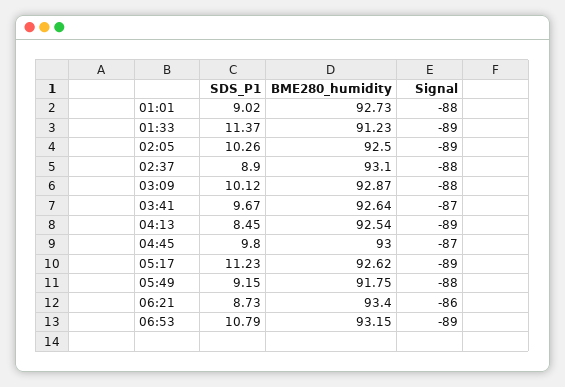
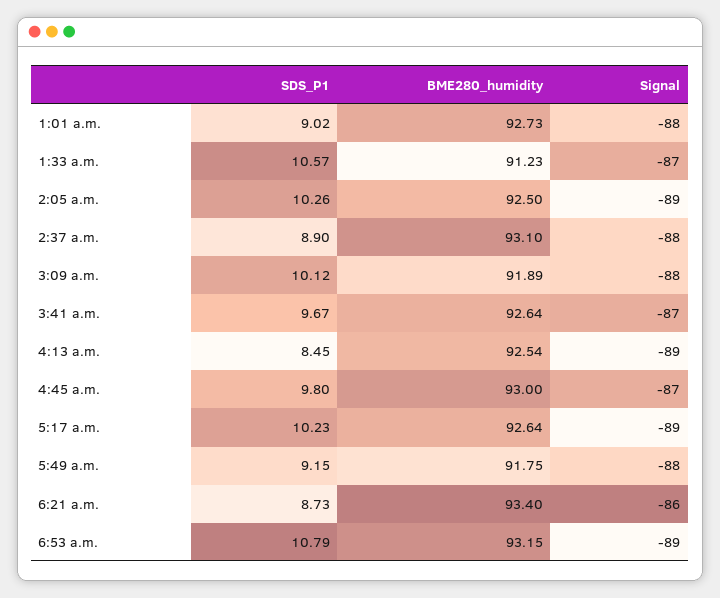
  {
    "SDS_P1": {
      "01:01": 9.02,
-     "01:33": 11.37,
+     "01:33": 10.57,
      "02:05": 10.26,
      "02:37": 8.9,
      "03:09": 10.12,
      "03:41": 9.67,
      "04:13": 8.45,
      "04:45": 9.8,
-     "05:17": 11.23,
+     "05:17": 10.23,
      "05:49": 9.15,
      "06:21": 8.73,
      "06:53": 10.79
    },
    "BME280_humidity": {
      "01:01": 92.73,
      "01:33": 91.23,
      "02:05": 92.5,
      "02:37": 93.1,
-     "03:09": 92.87,
+     "03:09": 91.89,
      "03:41": 92.64,
      "04:13": 92.54,
      "04:45": 93,
-     "05:17": 92.62,
+     "05:17": 92.64,
      "05:49": 91.75,
      "06:21": 93.4,
      "06:53": 93.15
    },
    "Signal": {
      "01:01": -88,
-     "01:33": -89,
+     "01:33": -87,
      "02:05": -89,
      "02:37": -88,
      "03:09": -88,
      "03:41": -87,
      "04:13": -89,
      "04:45": -87,
      "05:17": -89,
      "05:49": -88,
      "06:21": -86,
      "06:53": -89
    }
  }

